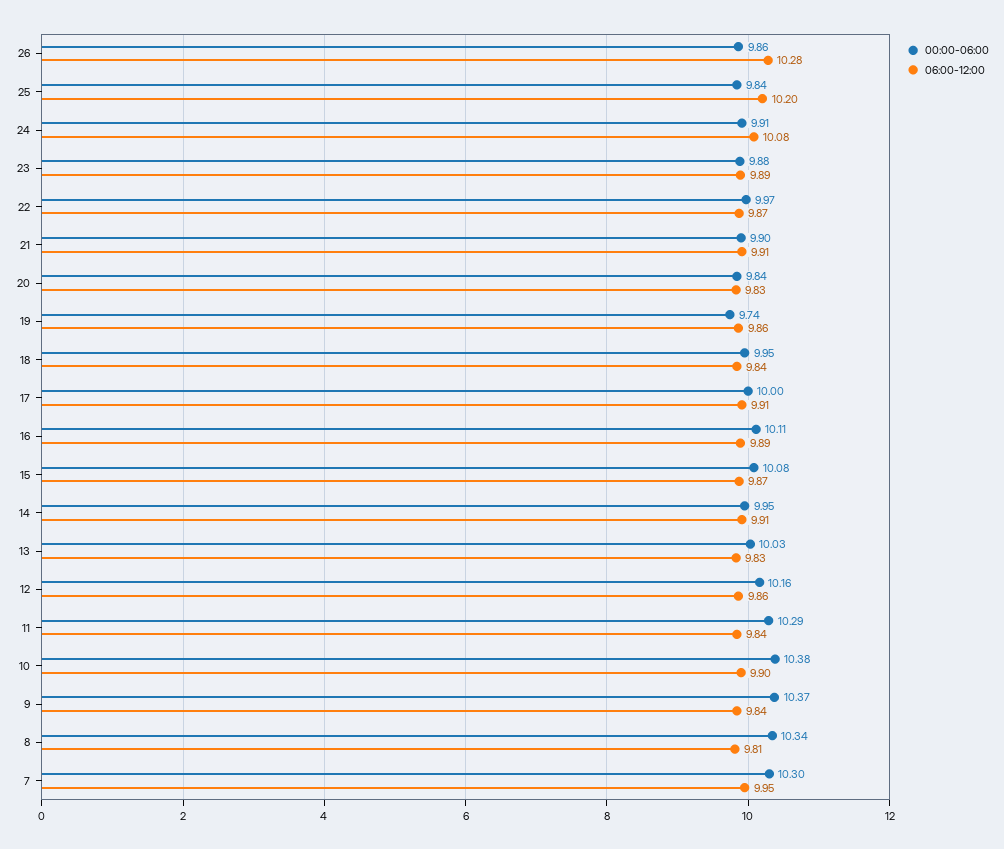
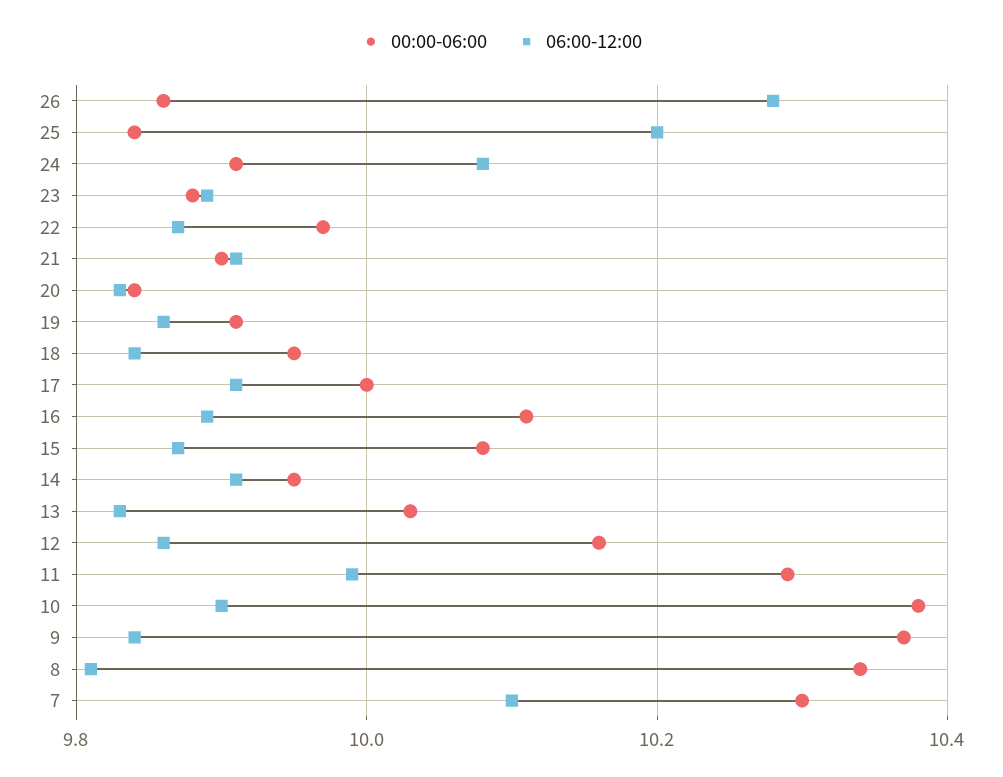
  {
    "00:00-06:00": {
      "26": 9.86,
      "25": 9.84,
      "24": 9.91,
      "23": 9.88,
      "22": 9.97,
      "21": 9.9,
      "20": 9.84,
-     "19": 9.74,
+     "19": 9.9,
      "18": 9.95,
      "17": 10,
      "16": 10.11,
      "15": 10.08,
      "14": 9.95,
      "13": 10.03,
      "12": 10.16,
      "11": 10.29,
      "10": 10.38,
      "9": 10.37,
      "8": 10.34,
      "7": 10.3
    },
    "06:00-12:00": {
      "26": 10.28,
      "25": 10.2,
      "24": 10.08,
      "23": 9.89,
      "22": 9.87,
      "21": 9.91,
      "20": 9.83,
      "19": 9.86,
      "18": 9.84,
      "17": 9.91,
      "16": 9.89,
      "15": 9.87,
      "14": 9.91,
      "13": 9.83,
      "12": 9.86,
-     "11": 9.84,
+     "11": 10,
      "10": 9.9,
      "9": 9.84,
      "8": 9.81,
-     "7": 9.95
+     "7": 10.1
    }
  }

